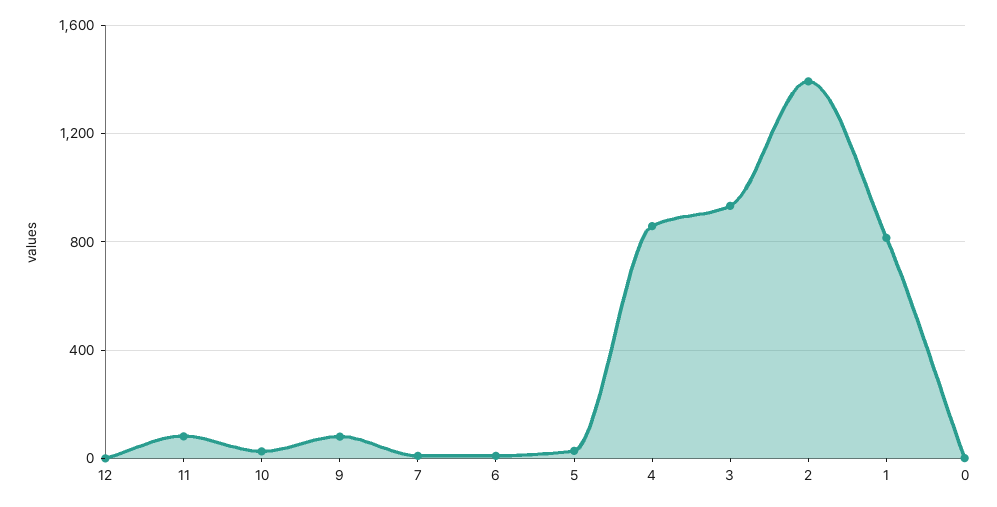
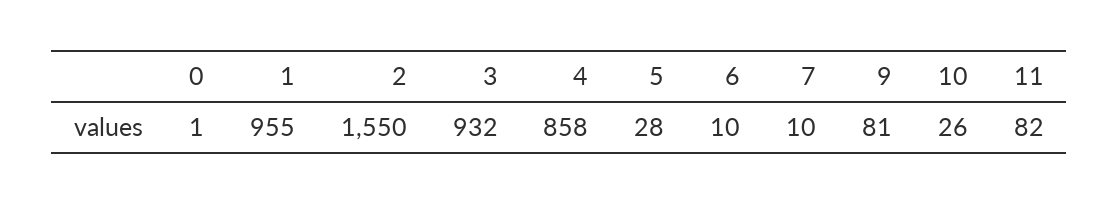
  {
-   "12": 0,
    "11": 82,
    "10": 26,
    "9": 81,
    "7": 10,
    "6": 10,
    "5": 28,
    "4": 858,
    "3": 932,
-   "2": 1400,
+   "2": 1550,
-   "1": 800,
+   "1": 955,
    "0": 1
  }

